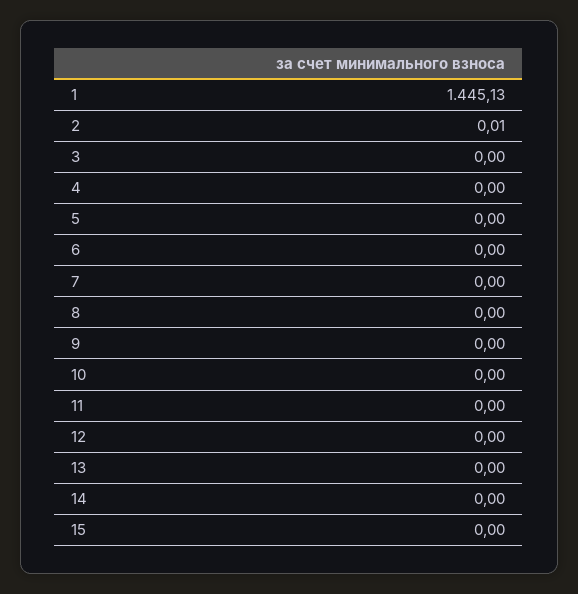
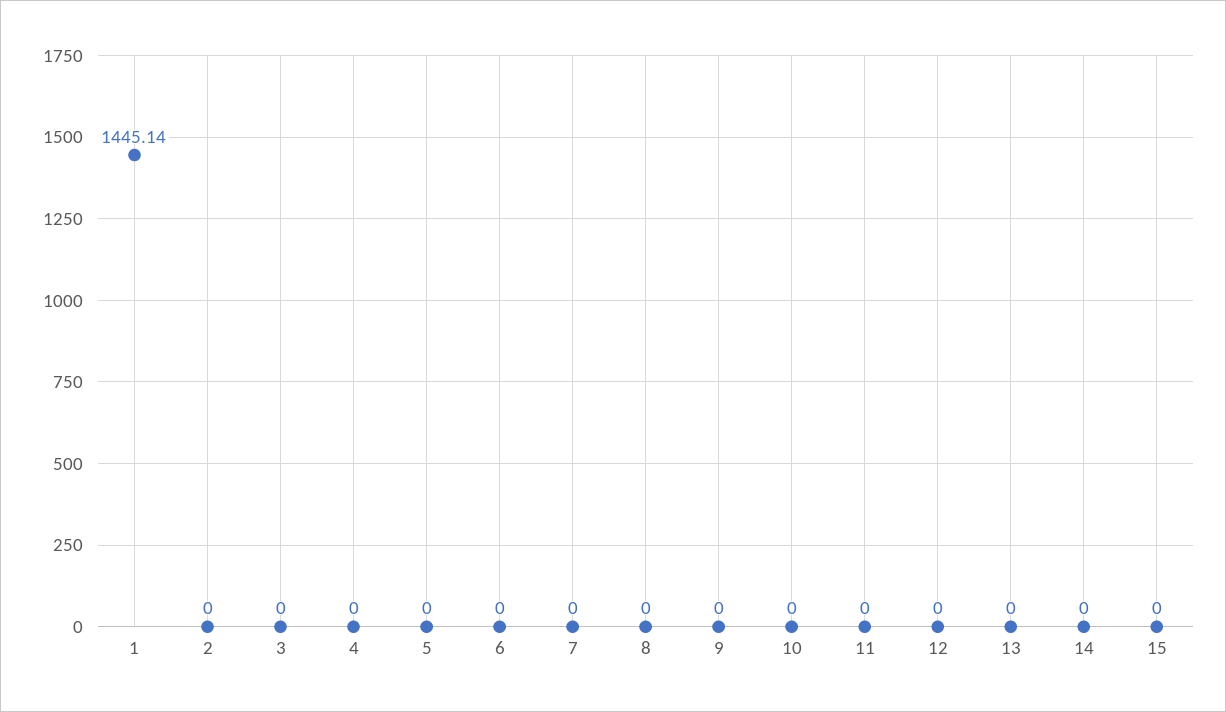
  {
-   "1": 1445.13,
+   "1": 1445.14,
-   "2": 0.01,
+   "2": 0,
    "3": 0,
    "4": 0,
    "5": 0,
    "6": 0,
    "7": 0,
    "8": 0,
    "9": 0,
    "10": 0,
    "11": 0,
    "12": 0,
    "13": 0,
    "14": 0,
    "15": 0
  }

